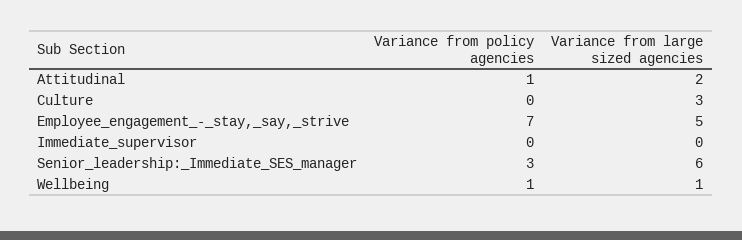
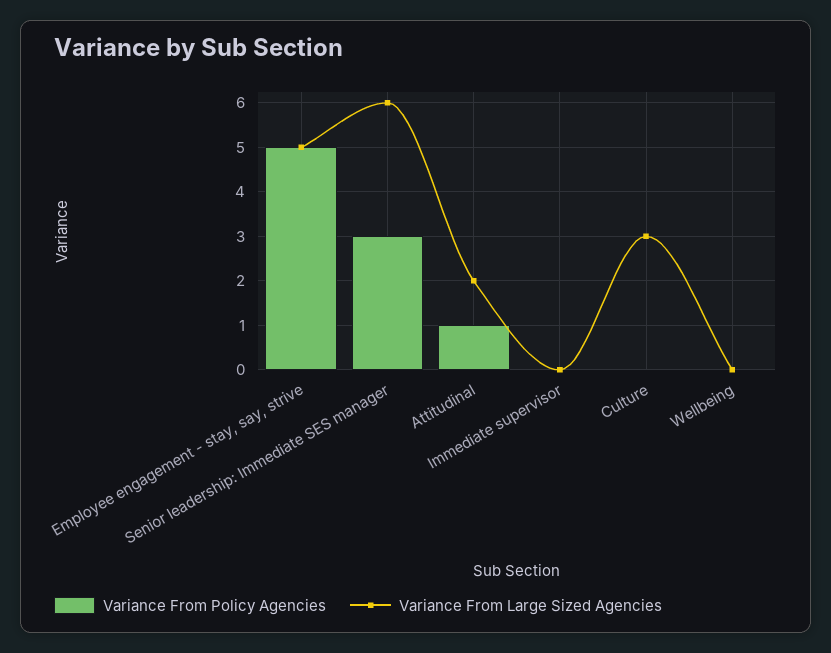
  {
    "Variance from policy agencies": {
      "Attitudinal": 1,
      "Culture": 0,
-     "Employee_engagement_-_stay,_say,_strive": 7,
+     "Employee_engagement_-_stay,_say,_strive": 5,
      "Immediate_supervisor": 0,
      "Senior_leadership:_Immediate_SES_manager": 3,
-     "Wellbeing": 1
+     "Wellbeing": 0
    },
    "Variance from large sized agencies": {
      "Attitudinal": 2,
      "Culture": 3,
      "Employee_engagement_-_stay,_say,_strive": 5,
      "Immediate_supervisor": 0,
      "Senior_leadership:_Immediate_SES_manager": 6,
-     "Wellbeing": 1
+     "Wellbeing": 0
    }
  }

